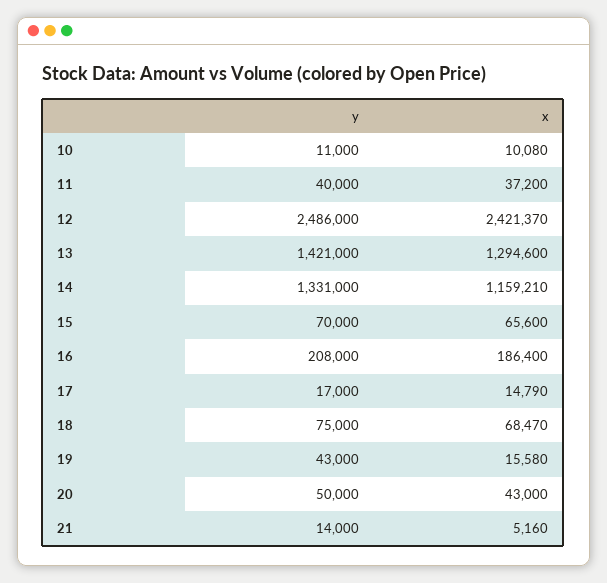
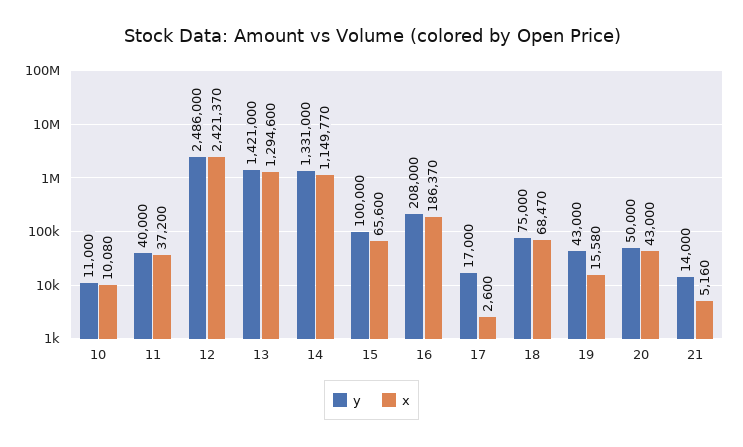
  {
    "y": {
      "10": 11000,
      "11": 40000,
      "12": 2486000,
      "13": 1421000,
      "14": 1331000,
-     "15": 70000,
+     "15": 100000,
      "16": 208000,
      "17": 17000,
      "18": 75000,
      "19": 43000,
      "20": 50000,
      "21": 14000
    },
    "x": {
      "10": 10080,
      "11": 37200,
      "12": 2421370,
      "13": 1294600,
-     "14": 1159210,
+     "14": 1149770,
      "15": 65600,
-     "16": 186400,
+     "16": 186370,
-     "17": 14790,
+     "17": 2600,
      "18": 68470,
      "19": 15580,
      "20": 43000,
      "21": 5160
    }
  }

